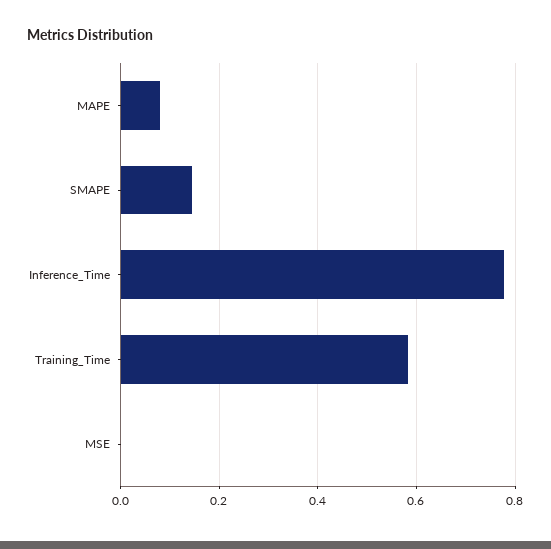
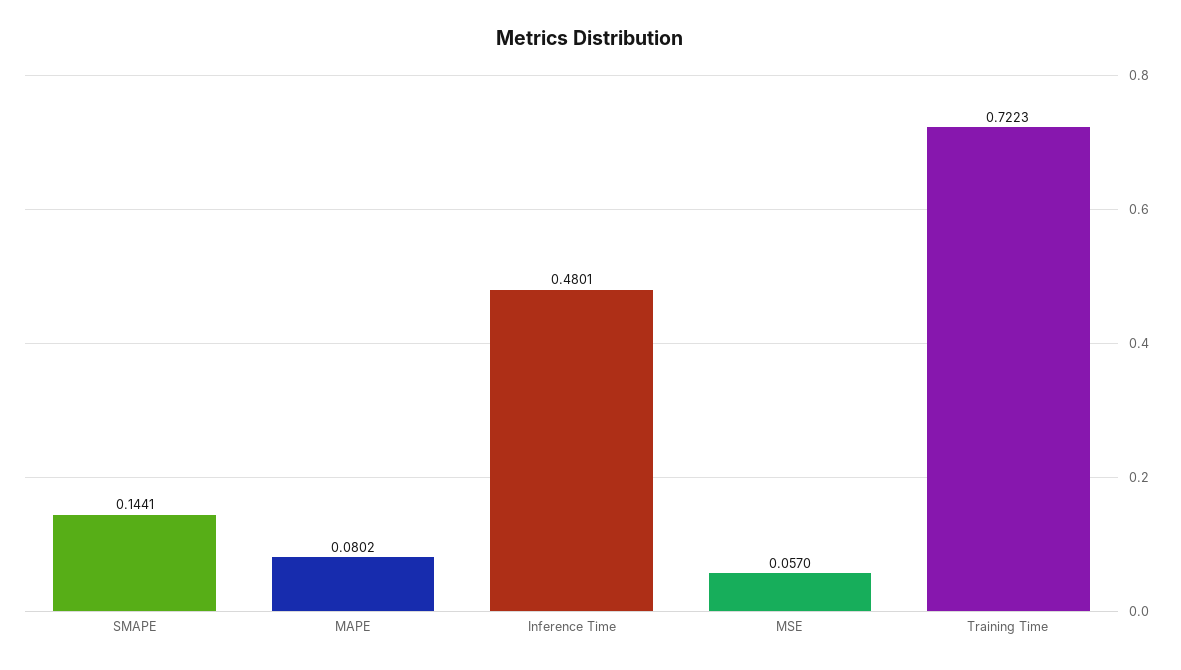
  {
    "MAPE": 0.0802,
    "SMAPE": 0.1441,
-   "Inference_Time": 0.78,
+   "Inference_Time": 0.4801,
-   "Training_Time": 0.58,
+   "Training_Time": 0.7223,
-   "MSE": 0
+   "MSE": 0.057
  }

